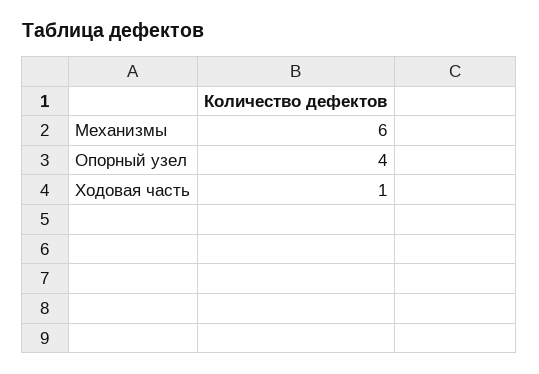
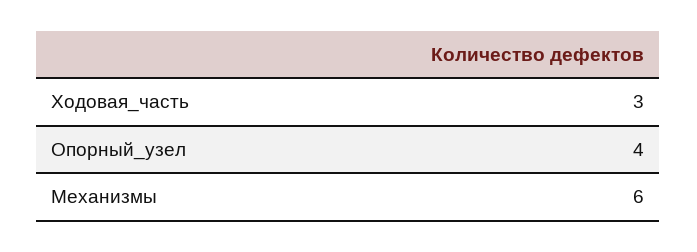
  {
    "Механизмы": 6,
    "Опорный узел": 4,
-   "Ходовая часть": 1
+   "Ходовая часть": 3
  }

